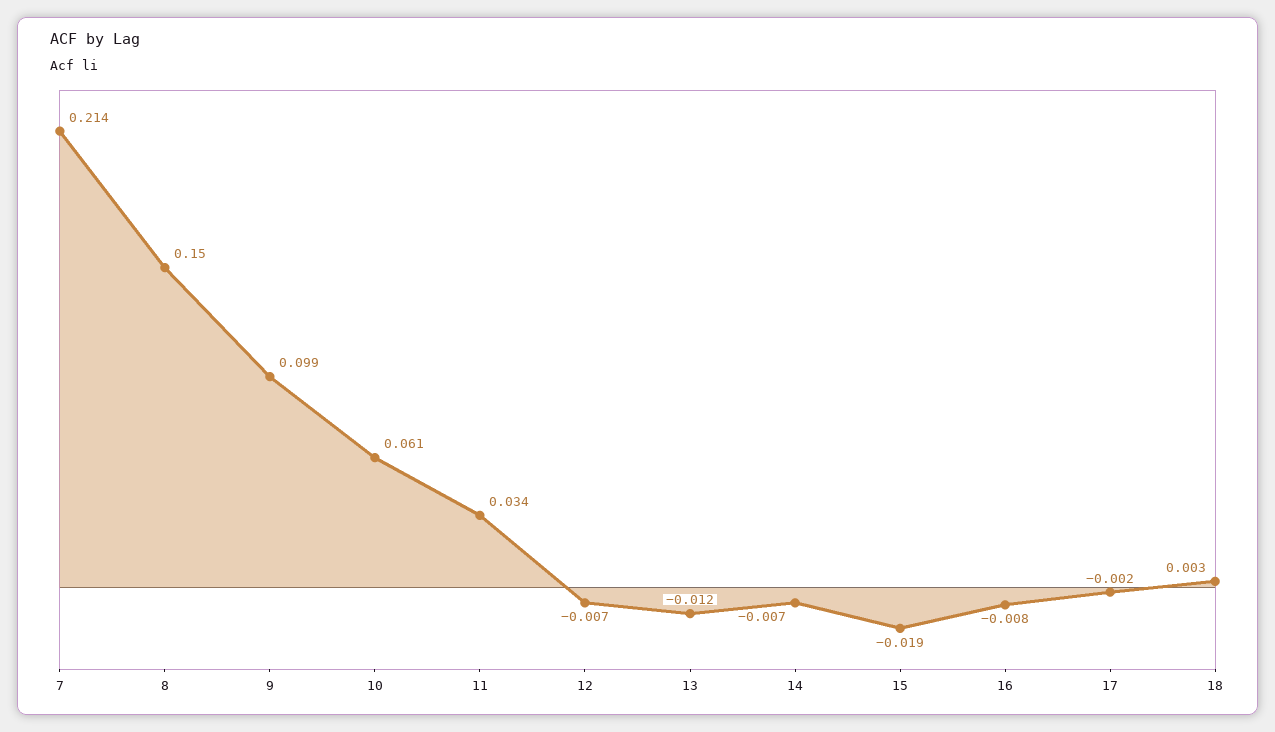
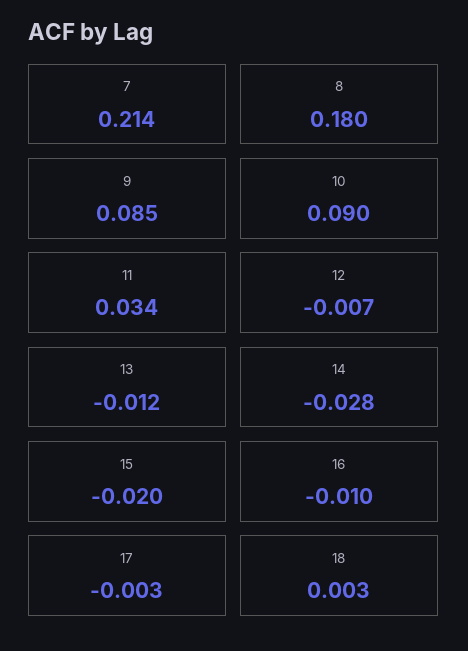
  {
    "7": 0.214,
-   "8": 0.15,
+   "8": 0.18,
-   "9": 0.099,
+   "9": 0.085,
-   "10": 0.061,
+   "10": 0.09,
    "11": 0.034,
    "12": -0.007,
    "13": -0.012,
-   "14": -0.007,
+   "14": -0.028,
-   "15": -0.019,
+   "15": -0.02,
-   "16": -0.008,
+   "16": -0.01,
-   "17": -0.002,
+   "17": -0.003,
    "18": 0.003
  }

